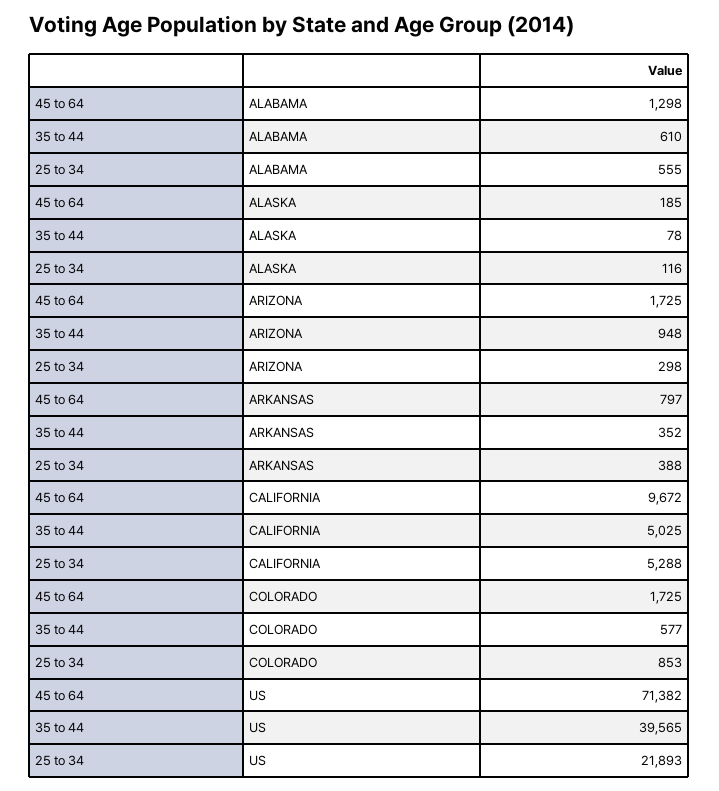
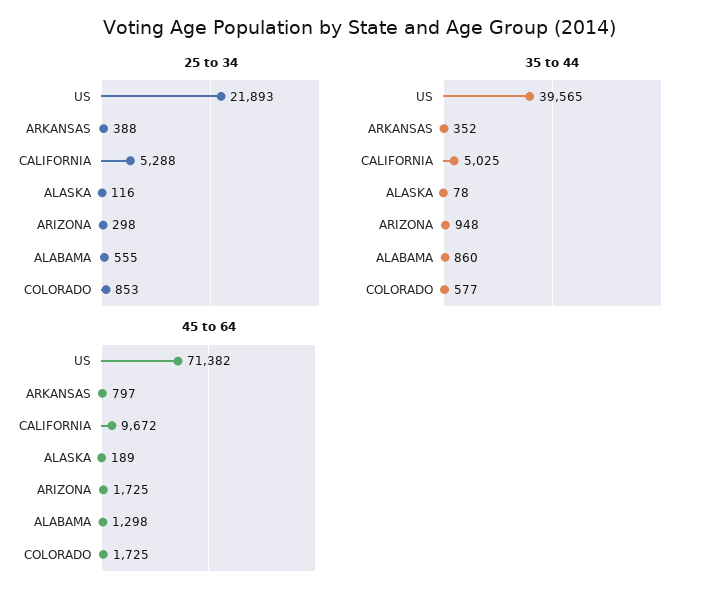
  {
    "45 to 64": {
      "ALABAMA": 1298,
-     "ALASKA": 185,
+     "ALASKA": 189,
      "ARIZONA": 1725,
      "ARKANSAS": 797,
      "CALIFORNIA": 9672,
      "COLORADO": 1725,
      "US": 71382
    },
    "35 to 44": {
-     "ALABAMA": 610,
+     "ALABAMA": 860,
      "ALASKA": 78,
      "ARIZONA": 948,
      "ARKANSAS": 352,
      "CALIFORNIA": 5025,
      "COLORADO": 577,
      "US": 39565
    },
    "25 to 34": {
      "ALABAMA": 555,
      "ALASKA": 116,
      "ARIZONA": 298,
      "ARKANSAS": 388,
      "CALIFORNIA": 5288,
      "COLORADO": 853,
      "US": 21893
    }
  }

